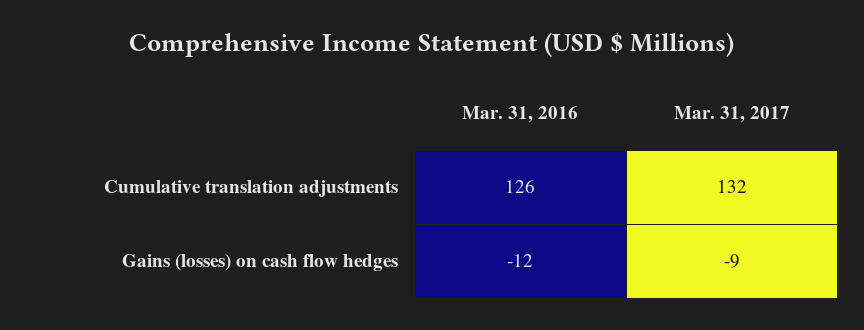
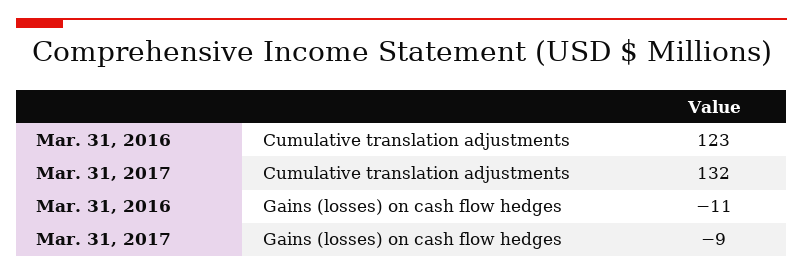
  {
    "Mar. 31, 2016": {
-     "Cumulative translation adjustments": 126,
+     "Cumulative translation adjustments": 123,
-     "Gains (losses) on cash flow hedges": -12
+     "Gains (losses) on cash flow hedges": -11
    },
    "Mar. 31, 2017": {
      "Cumulative translation adjustments": 132,
      "Gains (losses) on cash flow hedges": -9
    }
  }

